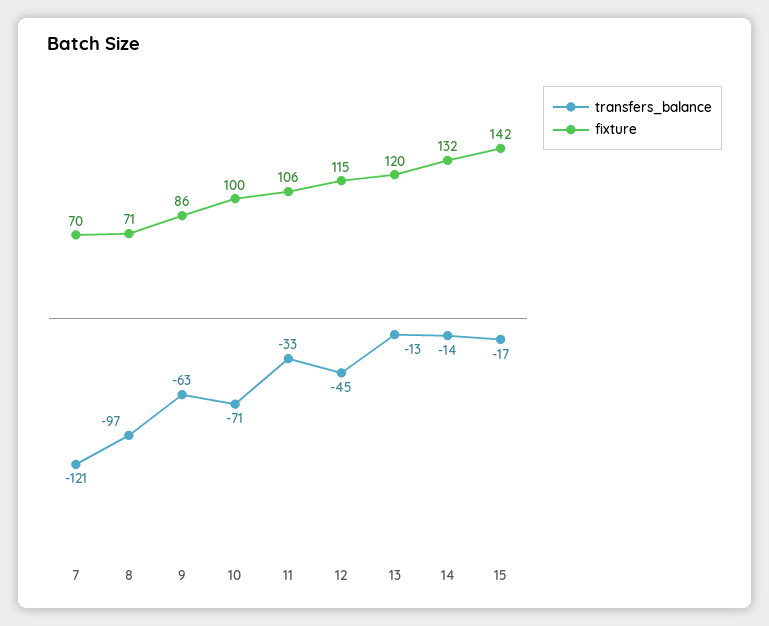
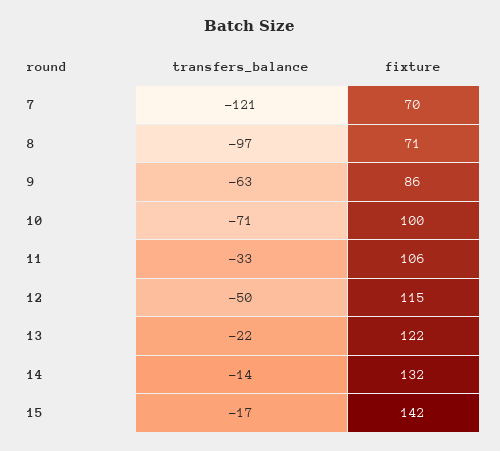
  {
    "transfers_balance": {
      "7": -121,
      "8": -97,
      "9": -63,
      "10": -71,
      "11": -33,
-     "12": -45,
+     "12": -50,
-     "13": -13,
+     "13": -22,
      "14": -14,
      "15": -17
    },
    "fixture": {
      "7": 70,
      "8": 71,
      "9": 86,
      "10": 100,
      "11": 106,
      "12": 115,
-     "13": 120,
+     "13": 122,
      "14": 132,
      "15": 142
    }
  }

